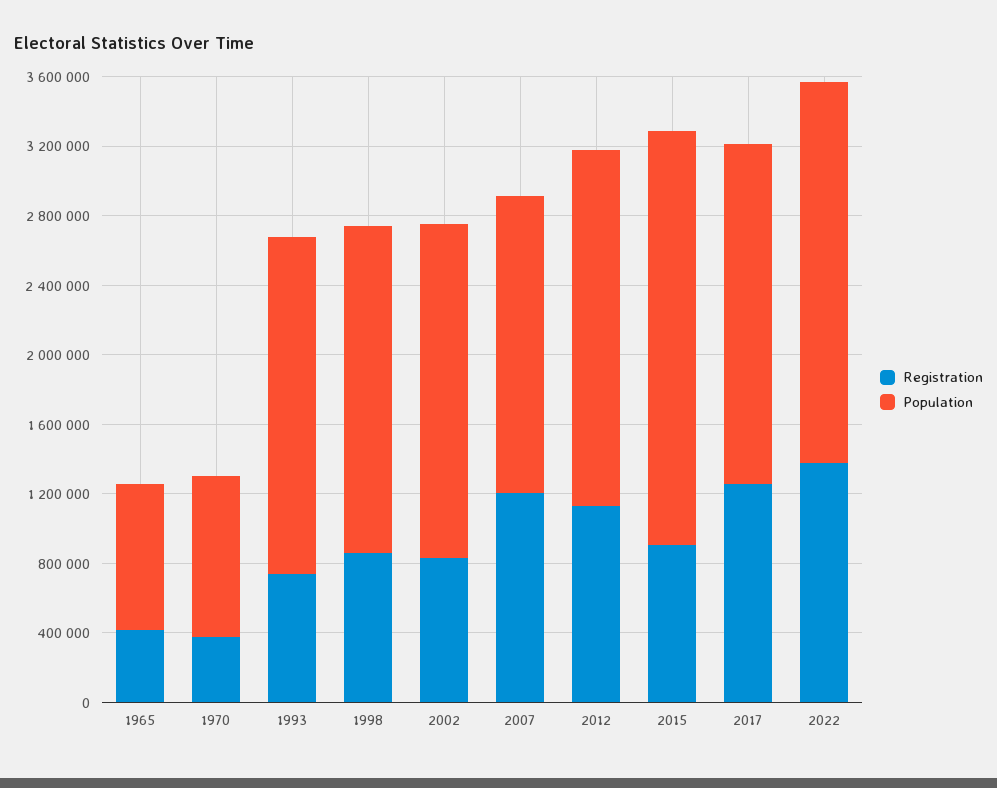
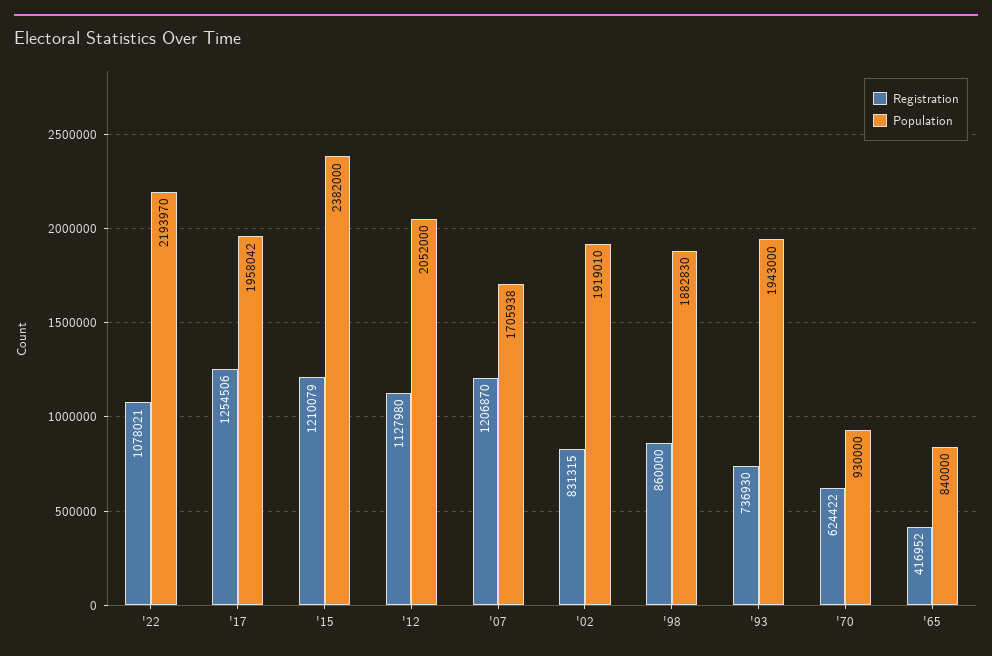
  {
    "Registration": {
      "1965": 416952,
-     "1970": 400000,
+     "1970": 624422,
      "1993": 736930,
      "1998": 860000,
      "2002": 831315,
      "2007": 1206870,
      "2012": 1127980,
-     "2015": 900000,
+     "2015": 1210079,
      "2017": 1254506,
-     "2022": 1400000
+     "2022": 1078021
    },
    "Population": {
      "1965": 840000,
      "1970": 930000,
      "1993": 1943000,
      "1998": 1882830,
      "2002": 1919010,
      "2007": 1705938,
      "2012": 2052000,
      "2015": 2382000,
      "2017": 1958042,
      "2022": 2193970
    }
  }

